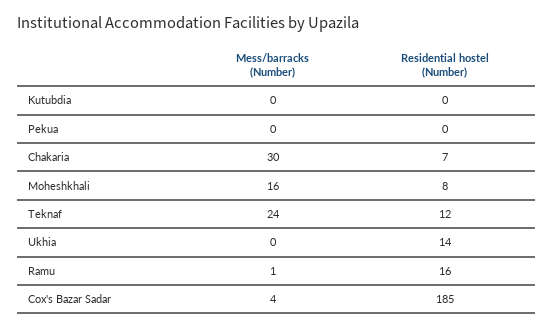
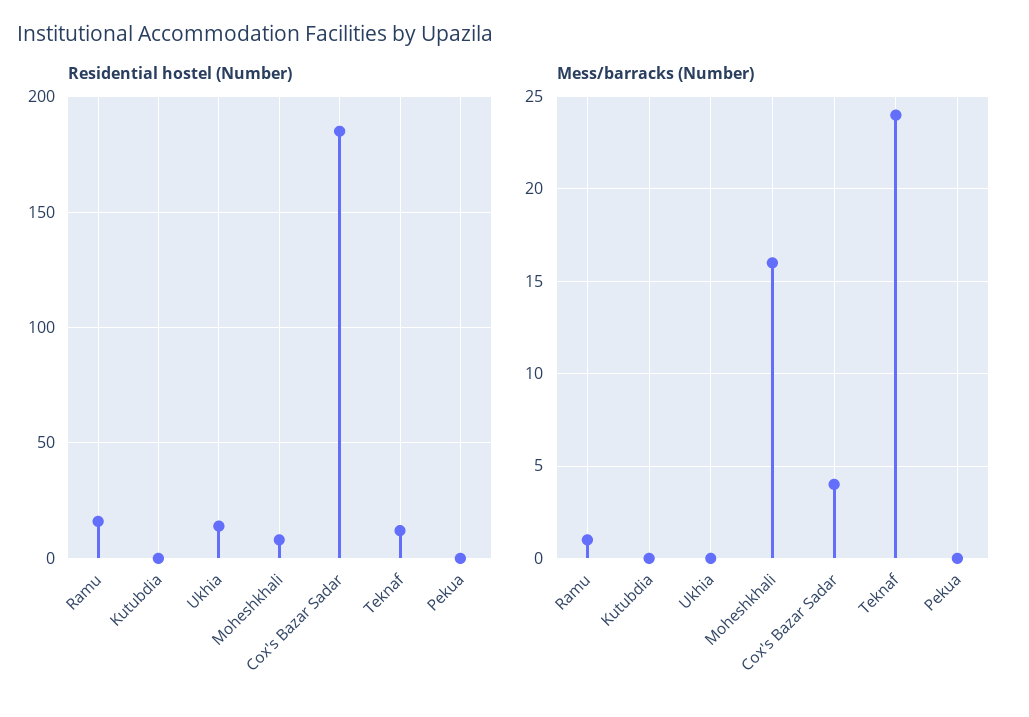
  {
    "Mess/barracks (Number)": {
      "Kutubdia": 0,
      "Pekua": 0,
-     "Chakaria": 30,
      "Moheshkhali": 16,
      "Teknaf": 24,
      "Ukhia": 0,
      "Ramu": 1,
      "Cox's Bazar Sadar": 4
    },
    "Residential hostel (Number)": {
      "Kutubdia": 0,
      "Pekua": 0,
-     "Chakaria": 7,
      "Moheshkhali": 8,
      "Teknaf": 12,
      "Ukhia": 14,
      "Ramu": 16,
      "Cox's Bazar Sadar": 185
    }
  }

